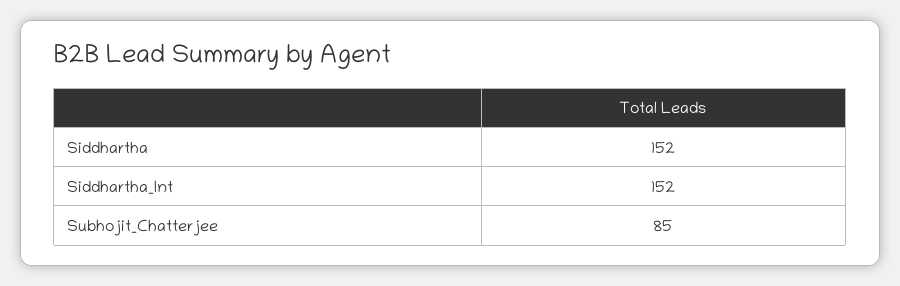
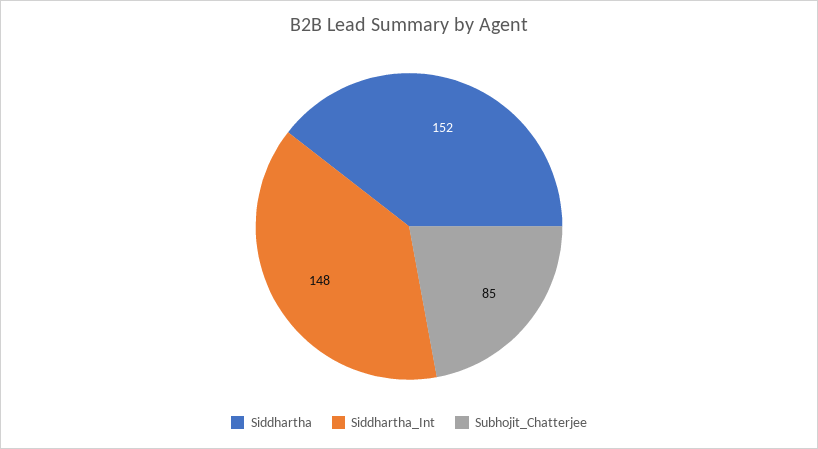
  {
    "Siddhartha": 152,
-   "Siddhartha_Int": 152,
+   "Siddhartha_Int": 148,
    "Subhojit_Chatterjee": 85
  }

